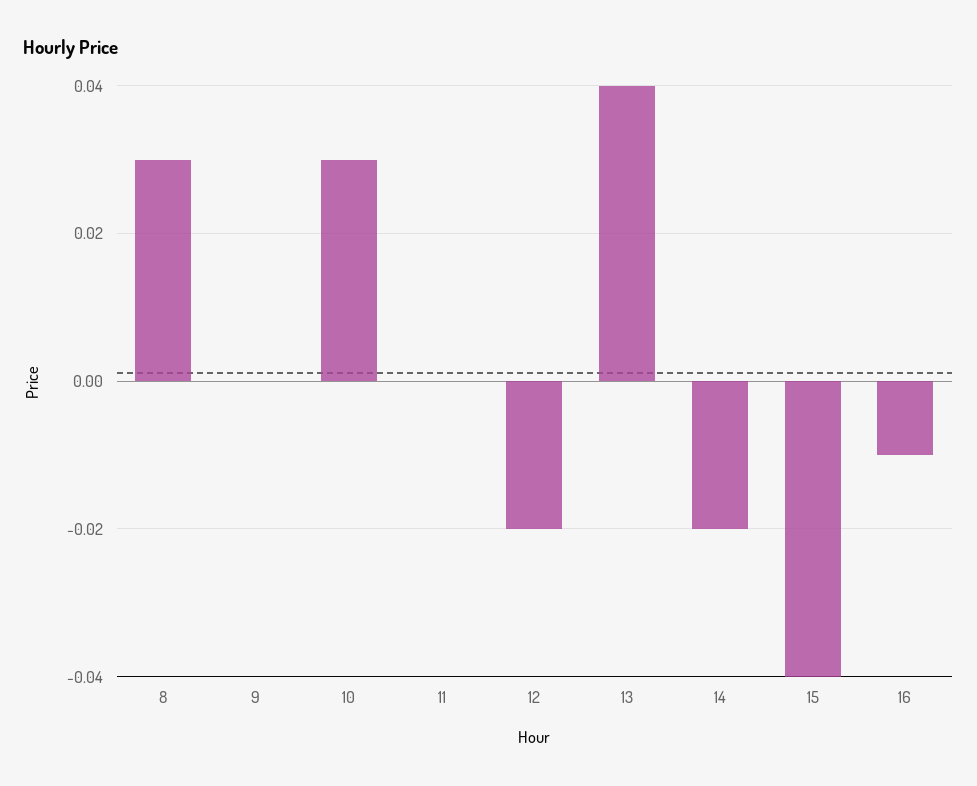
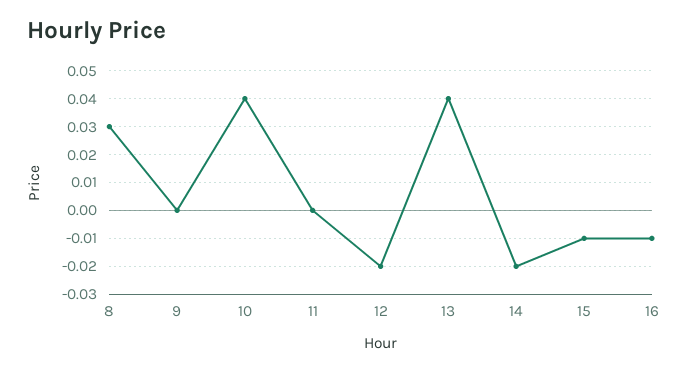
  {
    "8": 0.03,
    "9": 0,
-   "10": 0.03,
+   "10": 0.04,
    "11": 0,
    "12": -0.02,
    "13": 0.04,
    "14": -0.02,
-   "15": -0.04,
+   "15": -0.01,
    "16": -0.01
  }

